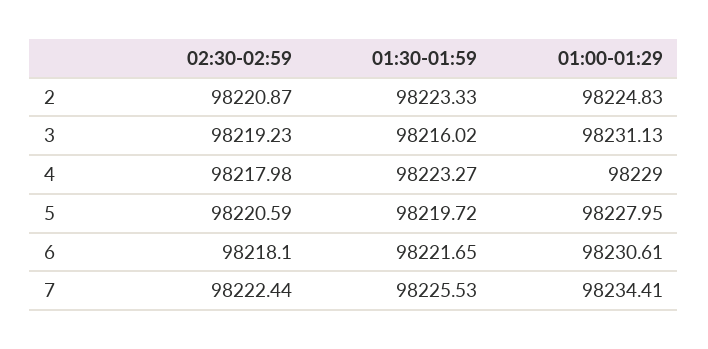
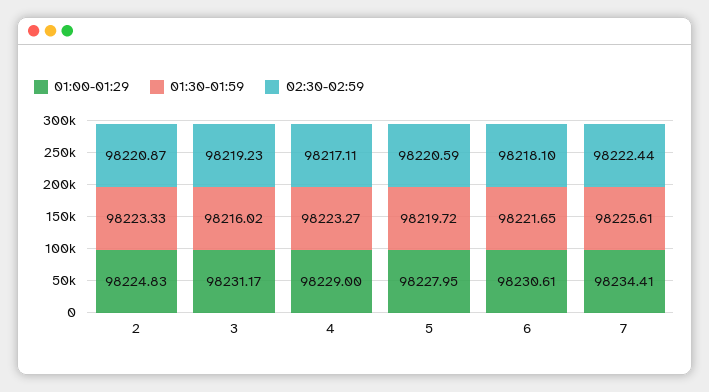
  {
    "02:30-02:59": {
      "2": 98220.87,
      "3": 98219.23,
-     "4": 98217.98,
+     "4": 98217.11,
      "5": 98220.59,
      "6": 98218.1,
      "7": 98222.44
    },
    "01:30-01:59": {
      "2": 98223.33,
      "3": 98216.02,
      "4": 98223.27,
      "5": 98219.72,
      "6": 98221.65,
-     "7": 98225.53
+     "7": 98225.61
    },
    "01:00-01:29": {
      "2": 98224.83,
-     "3": 98231.13,
+     "3": 98231.17,
      "4": 98229,
      "5": 98227.95,
      "6": 98230.61,
      "7": 98234.41
    }
  }

